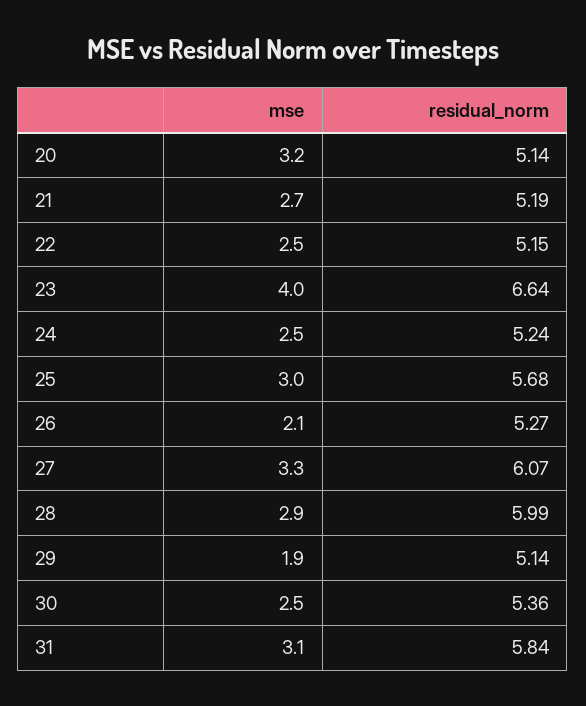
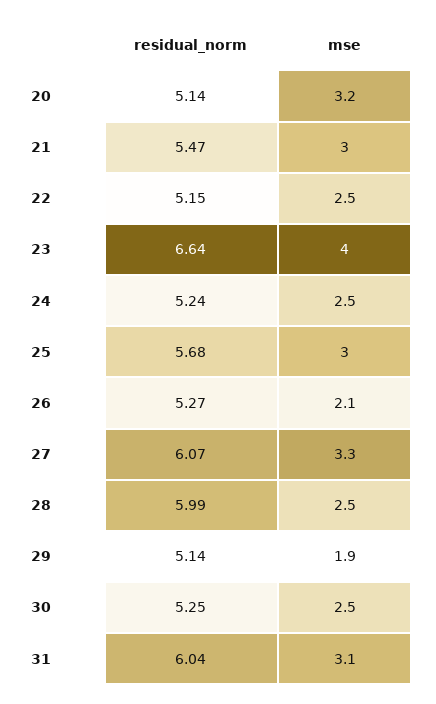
  {
    "mse": {
      "20": 3.2,
-     "21": 2.7,
+     "21": 3,
      "22": 2.5,
      "23": 4,
      "24": 2.5,
      "25": 3,
      "26": 2.1,
      "27": 3.3,
-     "28": 2.9,
+     "28": 2.5,
      "29": 1.9,
      "30": 2.5,
      "31": 3.1
    },
    "residual_norm": {
      "20": 5.14,
-     "21": 5.19,
+     "21": 5.47,
      "22": 5.15,
      "23": 6.64,
      "24": 5.24,
      "25": 5.68,
      "26": 5.27,
      "27": 6.07,
      "28": 5.99,
      "29": 5.14,
-     "30": 5.36,
+     "30": 5.25,
-     "31": 5.84
+     "31": 6.04
    }
  }

